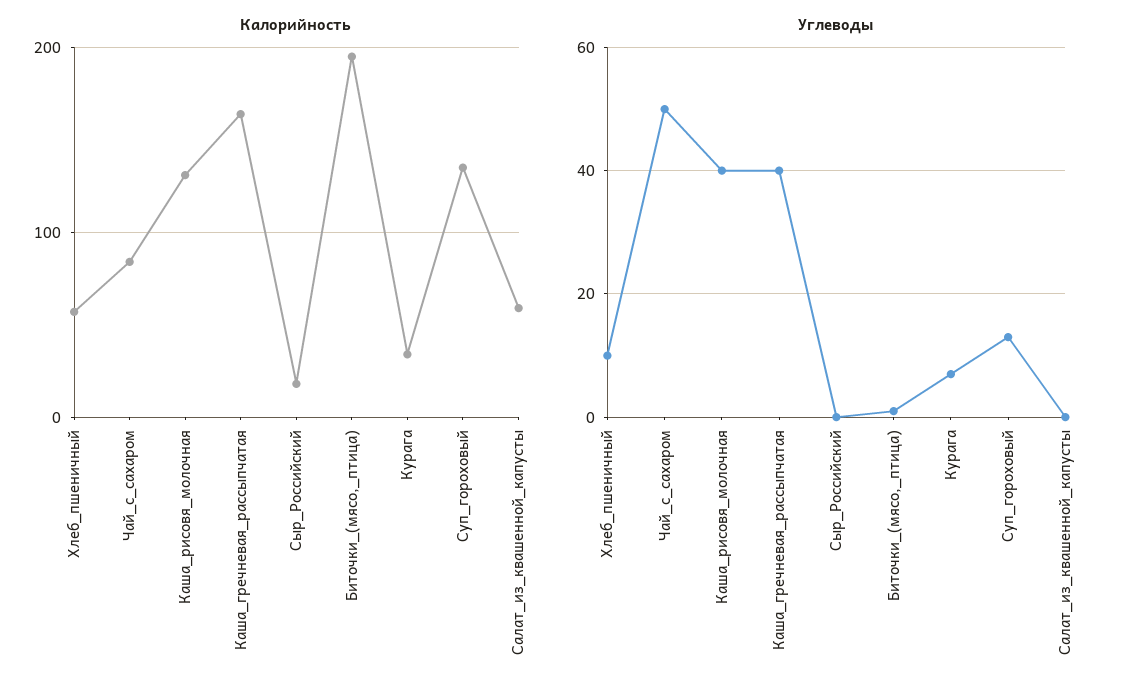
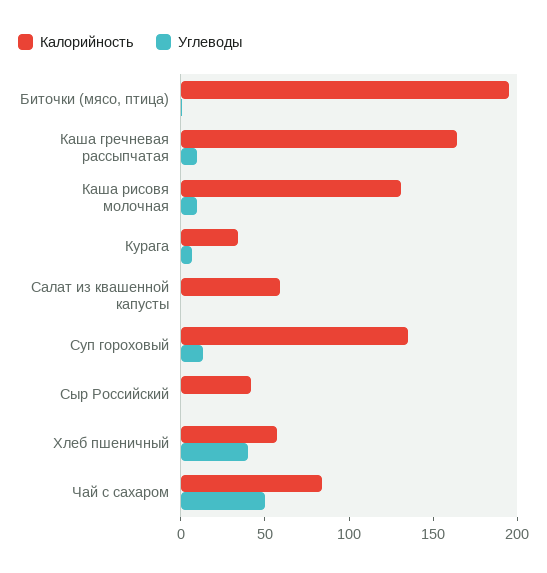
  {
    "Калорийность": {
      "Хлеб_пшеничный": 60,
      "Чай_с_сахаром": 80,
      "Каша_рисовя_молочная": 130,
      "Каша_гречневая_рассыпчатая": 160,
-     "Сыр_Российский": 20,
+     "Сыр_Российский": 40,
      "Биточки_(мясо,_птица)": 200,
      "Курага": 30,
      "Суп_гороховый": 140,
      "Салат_из_квашенной_капусты": 60
    },
    "Углеводы": {
-     "Хлеб_пшеничный": 10,
+     "Хлеб_пшеничный": 40,
      "Чай_с_сахаром": 50,
-     "Каша_рисовя_молочная": 40,
+     "Каша_рисовя_молочная": 10,
-     "Каша_гречневая_рассыпчатая": 40,
+     "Каша_гречневая_рассыпчатая": 10,
      "Сыр_Российский": 0,
      "Биточки_(мясо,_птица)": 0,
      "Курага": 5,
      "Суп_гороховый": 15,
      "Салат_из_квашенной_капусты": 0
    }
  }

